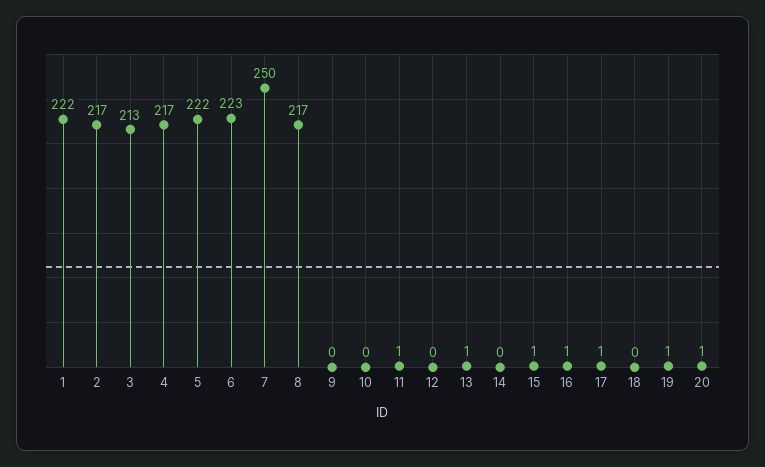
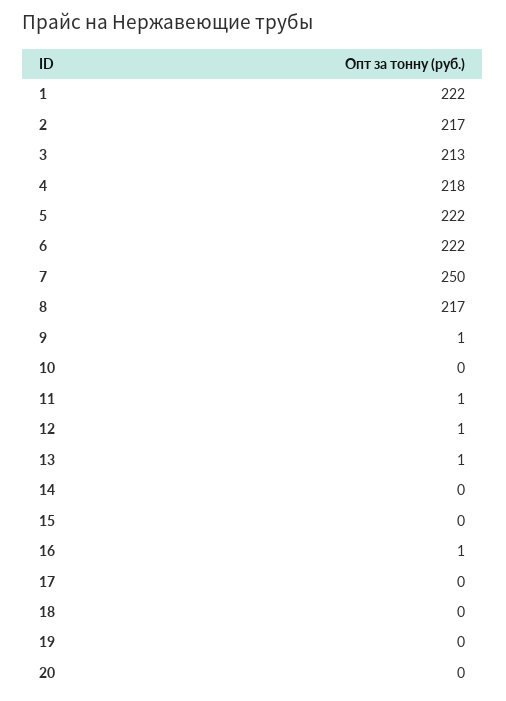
  {
    "1": 222,
    "2": 217,
    "3": 213,
-   "4": 217,
+   "4": 218,
    "5": 222,
-   "6": 223,
+   "6": 222,
    "7": 250,
    "8": 217,
-   "9": 0,
+   "9": 1,
    "10": 0,
    "11": 1,
-   "12": 0,
+   "12": 1,
    "13": 1,
    "14": 0,
-   "15": 1,
+   "15": 0,
    "16": 1,
-   "17": 1,
+   "17": 0,
    "18": 0,
-   "19": 1,
+   "19": 0,
-   "20": 1
+   "20": 0
  }

